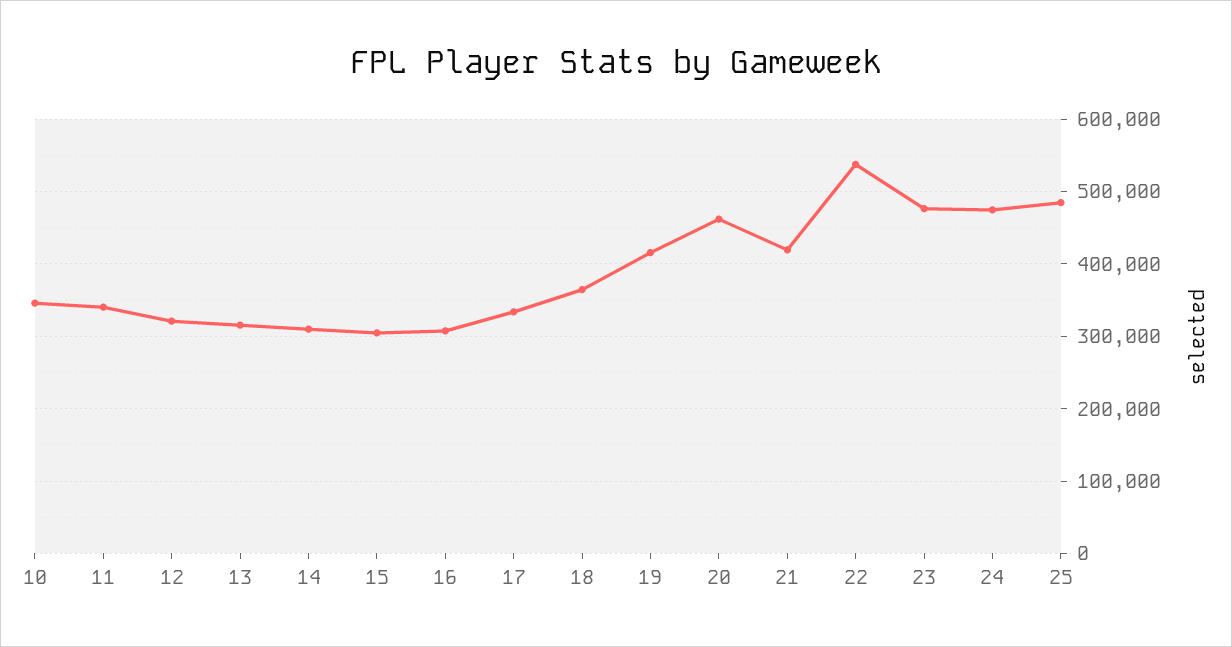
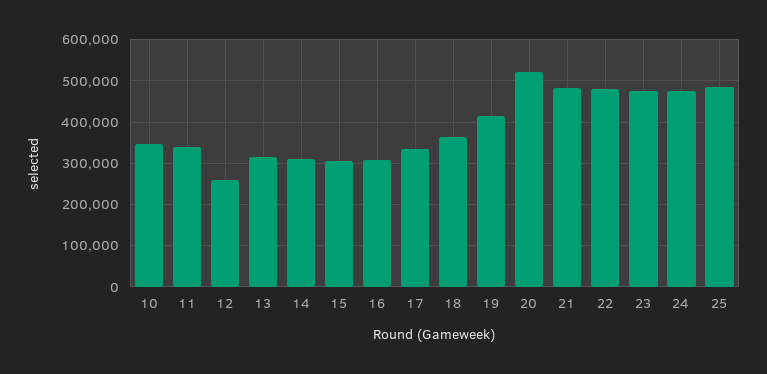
  {
    "10": 350000,
    "11": 340000,
-   "12": 320000,
+   "12": 260000,
    "13": 320000,
    "14": 310000,
    "15": 300000,
    "16": 310000,
    "17": 330000,
    "18": 360000,
    "19": 420000,
-   "20": 460000,
+   "20": 520000,
-   "21": 420000,
+   "21": 480000,
-   "22": 540000,
+   "22": 480000,
    "23": 480000,
    "24": 470000,
    "25": 480000
  }

